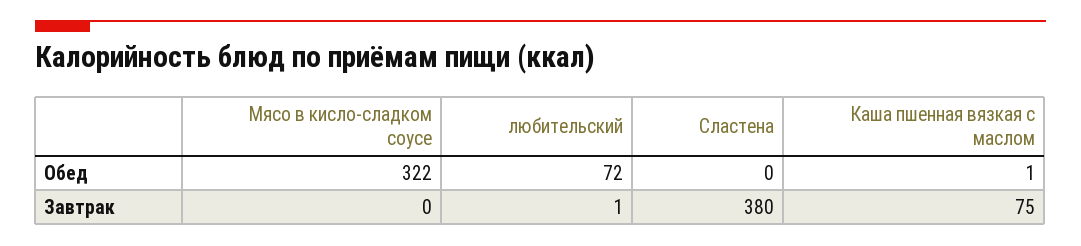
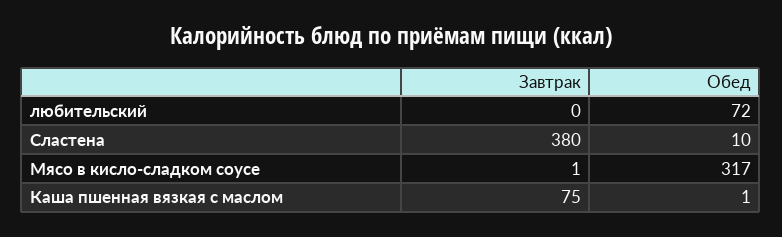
  {
    "Мясо в кисло-сладком соусе": {
-     "Обед": 322,
+     "Обед": 317,
-     "Завтрак": 0
+     "Завтрак": 1
    },
    "любительский": {
      "Обед": 72,
-     "Завтрак": 1
+     "Завтрак": 0
    },
    "Сластена": {
-     "Обед": 0,
+     "Обед": 10,
      "Завтрак": 380
    },
    "Каша пшенная вязкая с маслом": {
      "Обед": 1,
      "Завтрак": 75
    }
  }

